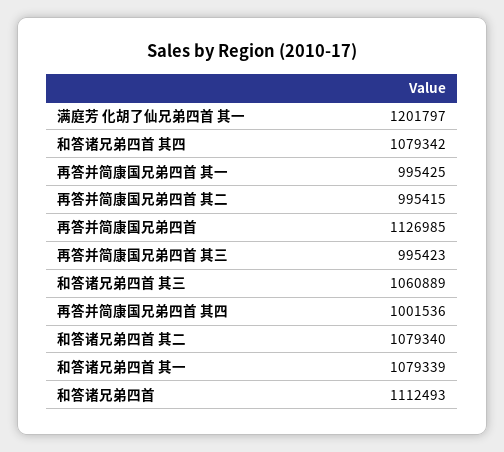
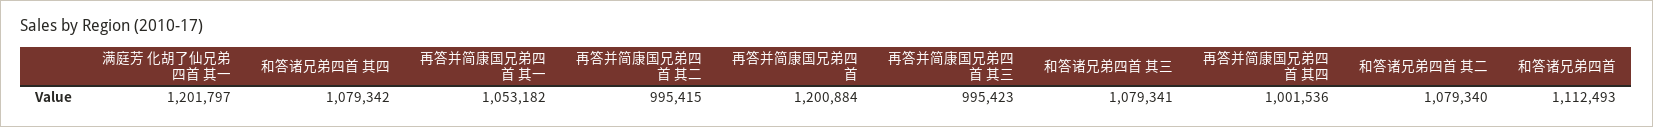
  {
    "满庭芳 化胡了仙兄弟四首 其一": 1201797,
    "和答诸兄弟四首 其四": 1079342,
-   "再答并简康国兄弟四首 其一": 995425,
+   "再答并简康国兄弟四首 其一": 1053182,
    "再答并简康国兄弟四首 其二": 995415,
-   "再答并简康国兄弟四首": 1126985,
+   "再答并简康国兄弟四首": 1200884,
    "再答并简康国兄弟四首 其三": 995423,
-   "和答诸兄弟四首 其三": 1060889,
+   "和答诸兄弟四首 其三": 1079341,
    "再答并简康国兄弟四首 其四": 1001536,
    "和答诸兄弟四首 其二": 1079340,
-   "和答诸兄弟四首 其一": 1079339,
    "和答诸兄弟四首": 1112493
  }

